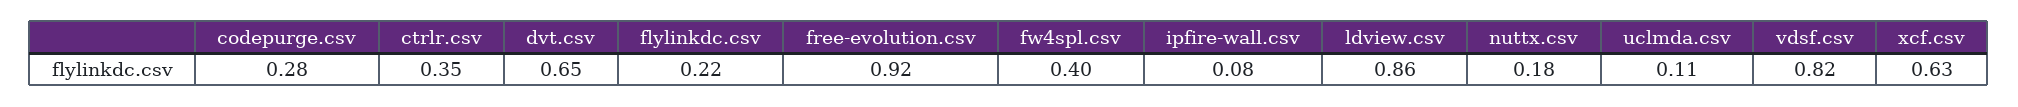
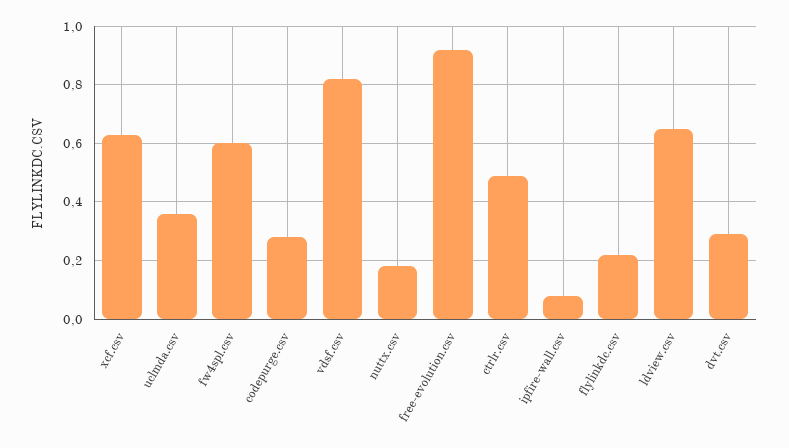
  {
    "codepurge.csv": 0.28,
-   "ctrlr.csv": 0.35,
+   "ctrlr.csv": 0.5,
-   "dvt.csv": 0.65,
+   "dvt.csv": 0.3,
    "flylinkdc.csv": 0.22,
    "free-evolution.csv": 0.92,
-   "fw4spl.csv": 0.4,
+   "fw4spl.csv": 0.6,
    "ipfire-wall.csv": 0.08,
-   "ldview.csv": 0.86,
+   "ldview.csv": 0.65,
    "nuttx.csv": 0.18,
-   "uclmda.csv": 0.11,
+   "uclmda.csv": 0.35,
    "vdsf.csv": 0.82,
    "xcf.csv": 0.63
  }

